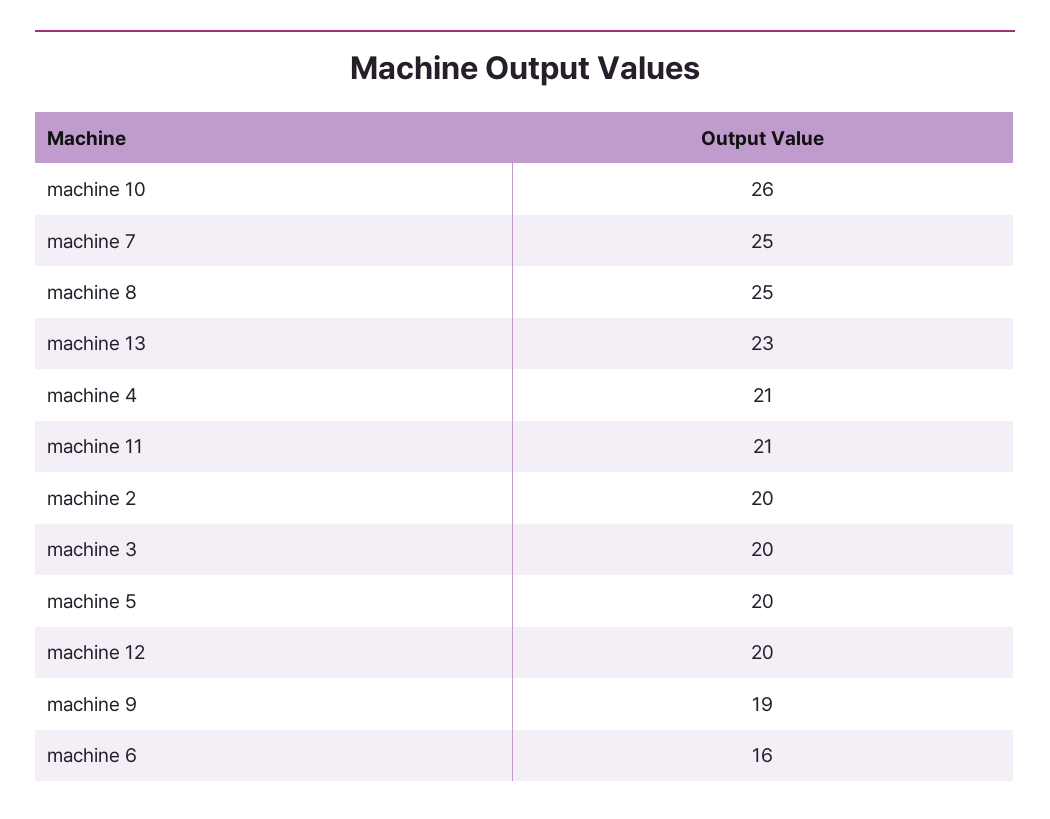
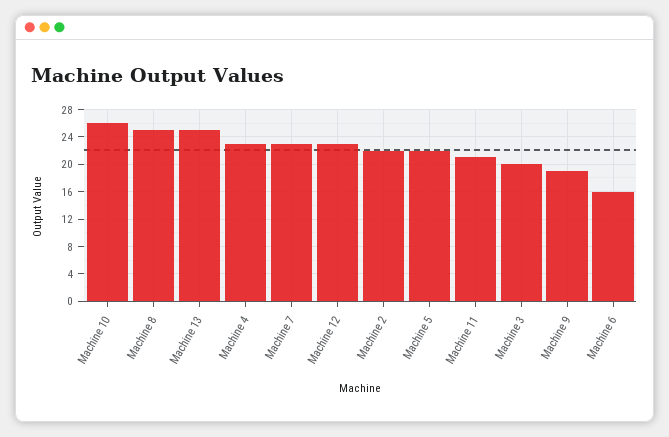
  {
    "machine 10": 26,
-   "machine 7": 25,
+   "machine 7": 23,
    "machine 8": 25,
-   "machine 13": 23,
+   "machine 13": 25,
-   "machine 4": 21,
+   "machine 4": 23,
    "machine 11": 21,
-   "machine 2": 20,
+   "machine 2": 22,
    "machine 3": 20,
-   "machine 5": 20,
+   "machine 5": 22,
-   "machine 12": 20,
+   "machine 12": 23,
    "machine 9": 19,
    "machine 6": 16
  }

